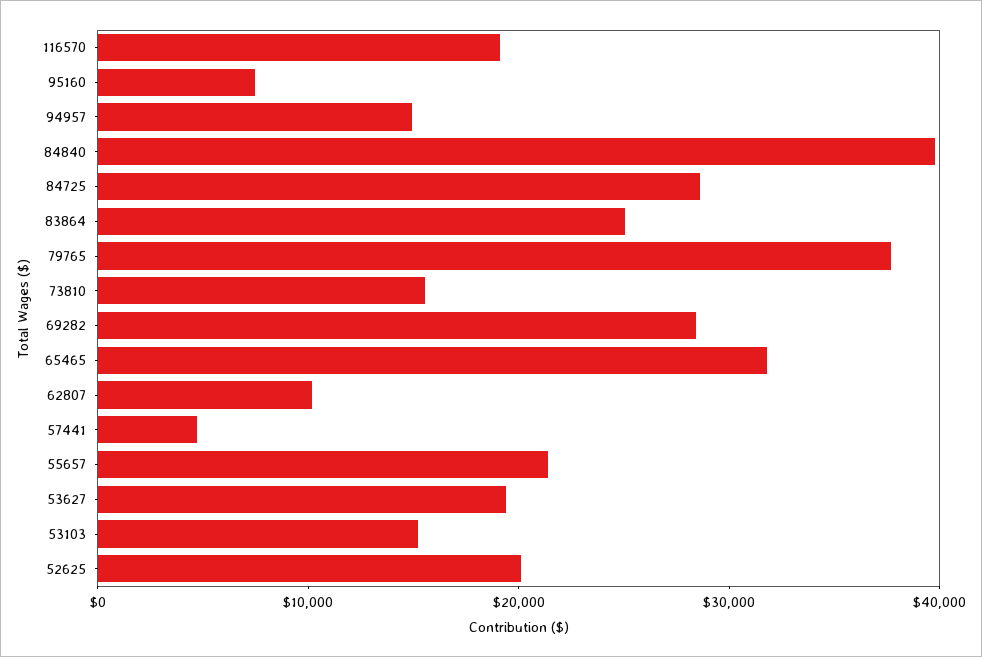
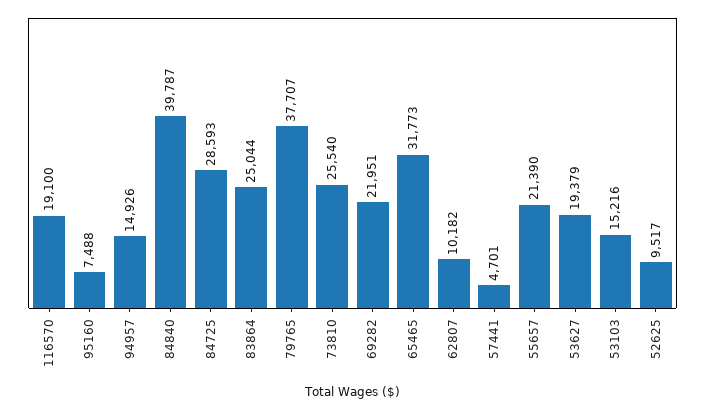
  {
    "116570": 19100,
    "95160": 7488,
    "94957": 14926,
    "84840": 39787,
    "84725": 28593,
    "83864": 25044,
    "79765": 37707,
-   "73810": 16000,
+   "73810": 25540,
-   "69282": 28000,
+   "69282": 21951,
    "65465": 31773,
    "62807": 10182,
    "57441": 4701,
    "55657": 21390,
    "53627": 19379,
    "53103": 15216,
-   "52625": 20000
+   "52625": 9517
  }

